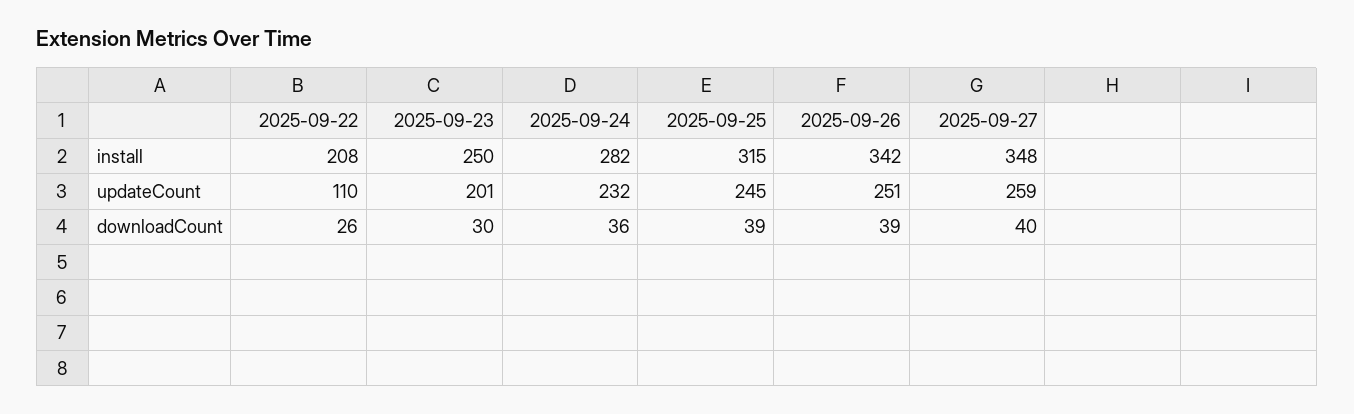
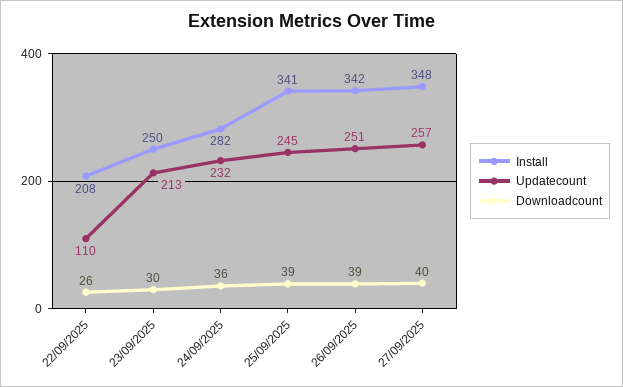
  {
    "install": {
      "2025-09-22": 208,
      "2025-09-23": 250,
      "2025-09-24": 282,
-     "2025-09-25": 315,
+     "2025-09-25": 341,
      "2025-09-26": 342,
      "2025-09-27": 348
    },
    "updateCount": {
      "2025-09-22": 110,
-     "2025-09-23": 201,
+     "2025-09-23": 213,
      "2025-09-24": 232,
      "2025-09-25": 245,
      "2025-09-26": 251,
-     "2025-09-27": 259
+     "2025-09-27": 257
    },
    "downloadCount": {
      "2025-09-22": 26,
      "2025-09-23": 30,
      "2025-09-24": 36,
      "2025-09-25": 39,
      "2025-09-26": 39,
      "2025-09-27": 40
    }
  }

